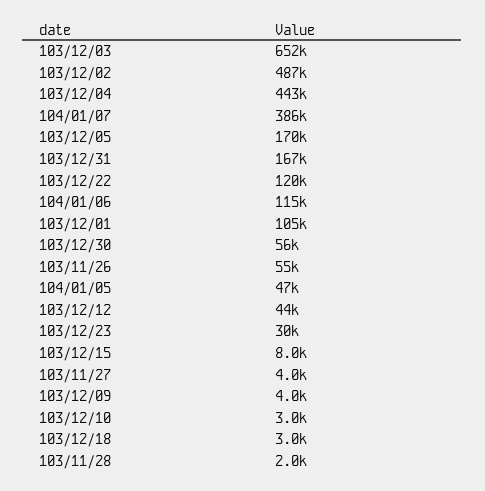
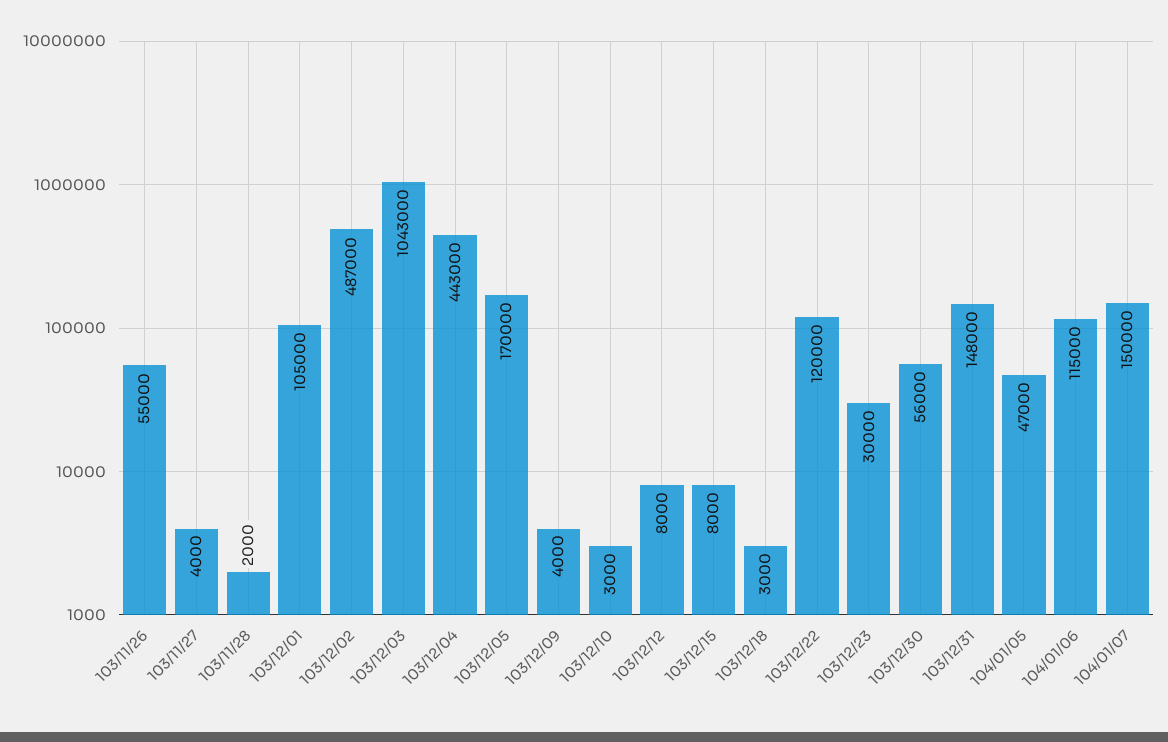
  {
-   "103/12/03": 652000,
+   "103/12/03": 1043000,
    "103/12/02": 487000,
    "103/12/04": 443000,
-   "104/01/07": 386000,
+   "104/01/07": 150000,
    "103/12/05": 170000,
-   "103/12/31": 167000,
+   "103/12/31": 148000,
    "103/12/22": 120000,
    "104/01/06": 115000,
    "103/12/01": 105000,
    "103/12/30": 56000,
    "103/11/26": 55000,
    "104/01/05": 47000,
-   "103/12/12": 44000,
+   "103/12/12": 8000,
    "103/12/23": 30000,
    "103/12/15": 8000,
    "103/11/27": 4000,
    "103/12/09": 4000,
    "103/12/10": 3000,
    "103/12/18": 3000,
    "103/11/28": 2000
  }

